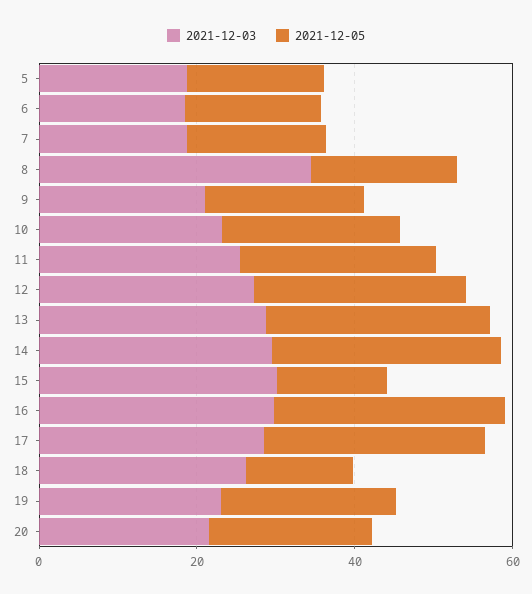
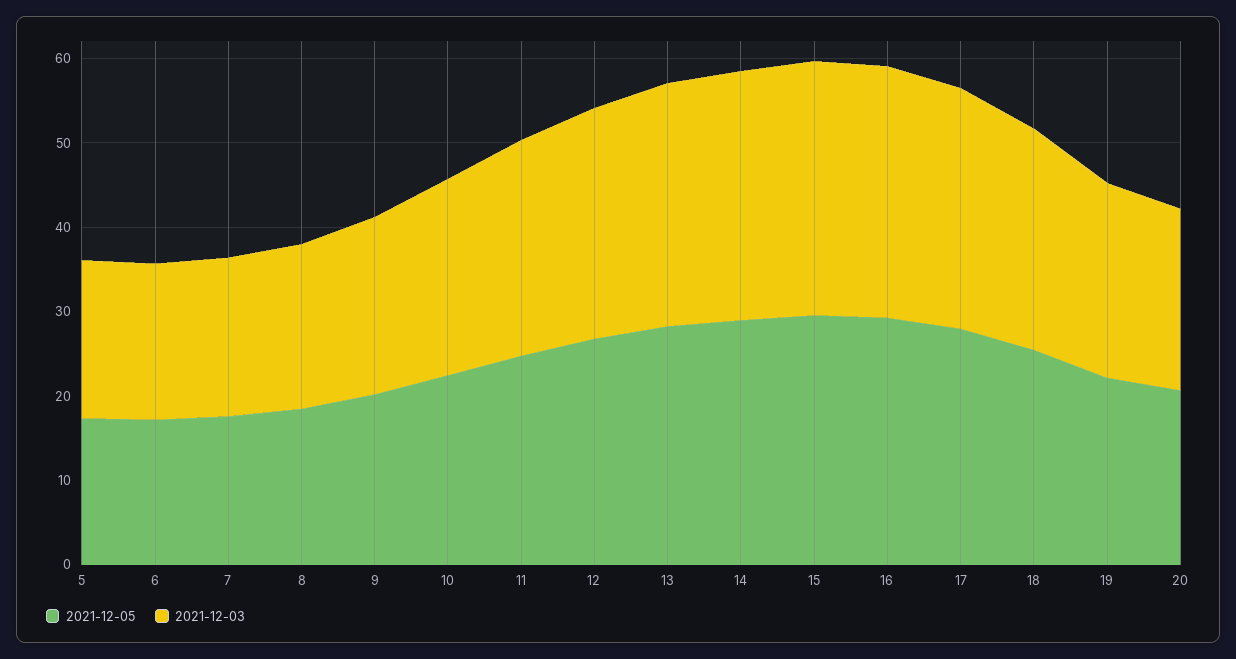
  {
    "2021-12-03": {
      "5": 18,
      "6": 18,
      "7": 18,
-     "8": 35,
+     "8": 20,
      "9": 22,
      "10": 24,
      "11": 26,
      "12": 28,
      "13": 28,
      "14": 30,
      "15": 30,
      "16": 30,
      "17": 28,
      "18": 26,
      "19": 24,
      "20": 22
    },
    "2021-12-05": {
      "5": 18,
      "6": 18,
      "7": 18,
      "8": 18,
      "9": 20,
      "10": 22,
      "11": 24,
      "12": 26,
      "13": 28,
      "14": 30,
-     "15": 15,
+     "15": 30,
      "16": 30,
      "17": 28,
-     "18": 15,
+     "18": 26,
      "19": 22,
      "20": 20
    }
  }

